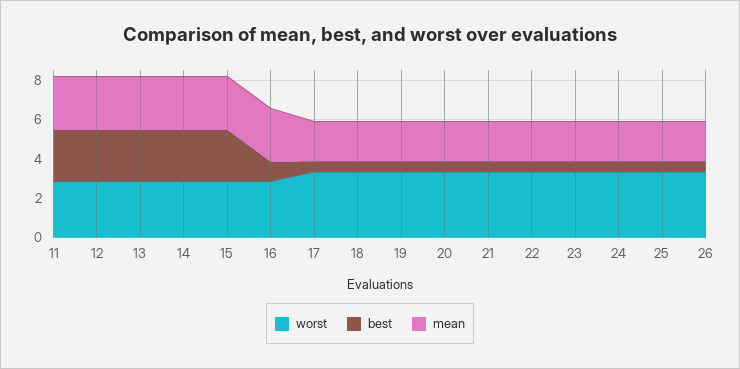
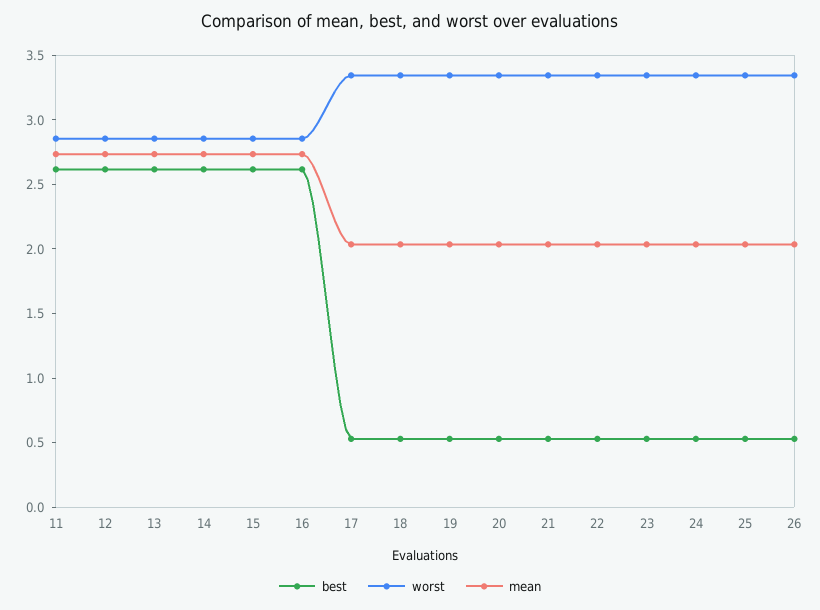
  {
    "worst": {
      "11": 2.9,
      "12": 2.9,
      "13": 2.9,
      "14": 2.9,
      "15": 2.9,
      "16": 2.9,
      "17": 3.3,
      "18": 3.3,
      "19": 3.3,
      "20": 3.3,
      "21": 3.3,
      "22": 3.3,
      "23": 3.3,
      "24": 3.3,
      "25": 3.3,
      "26": 3.3
    },
    "best": {
      "11": 2.6,
      "12": 2.6,
      "13": 2.6,
      "14": 2.6,
      "15": 2.6,
-     "16": 1,
+     "16": 2.6,
      "17": 0.5,
      "18": 0.5,
      "19": 0.5,
      "20": 0.5,
      "21": 0.5,
      "22": 0.5,
      "23": 0.5,
      "24": 0.5,
      "25": 0.5,
      "26": 0.5
    },
    "mean": {
      "11": 2.7,
      "12": 2.7,
      "13": 2.7,
      "14": 2.7,
      "15": 2.7,
      "16": 2.7,
      "17": 2,
      "18": 2,
      "19": 2,
      "20": 2,
      "21": 2,
      "22": 2,
      "23": 2,
      "24": 2,
      "25": 2,
      "26": 2
    }
  }

